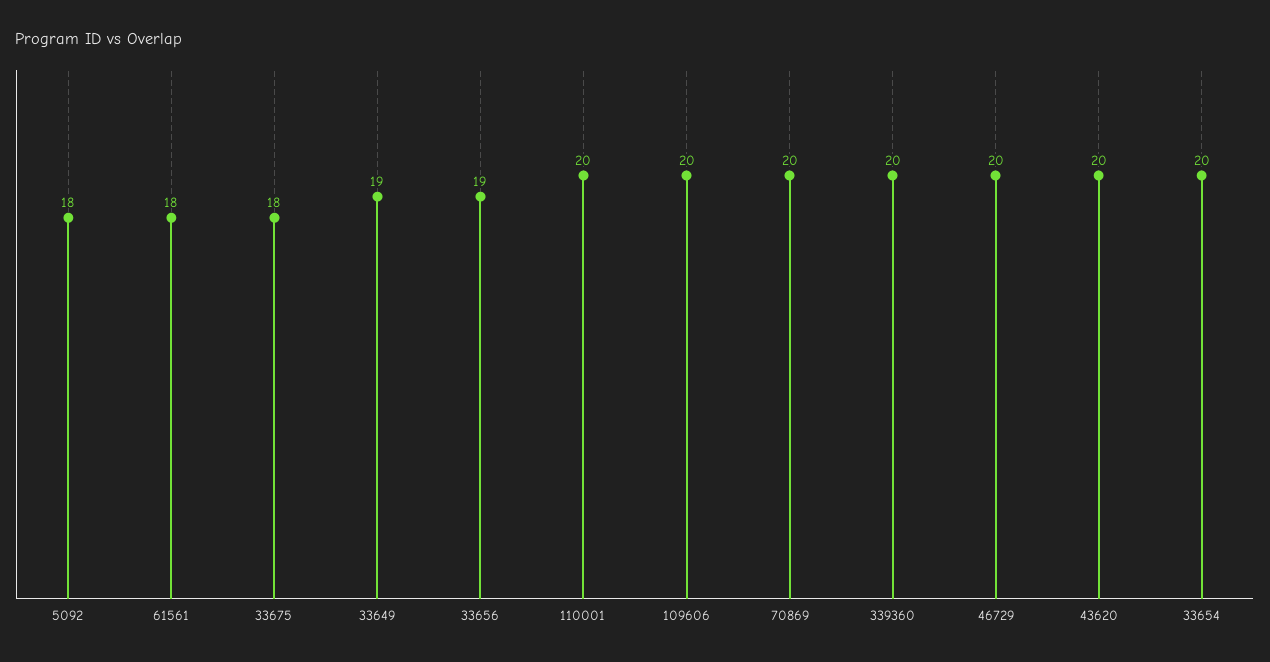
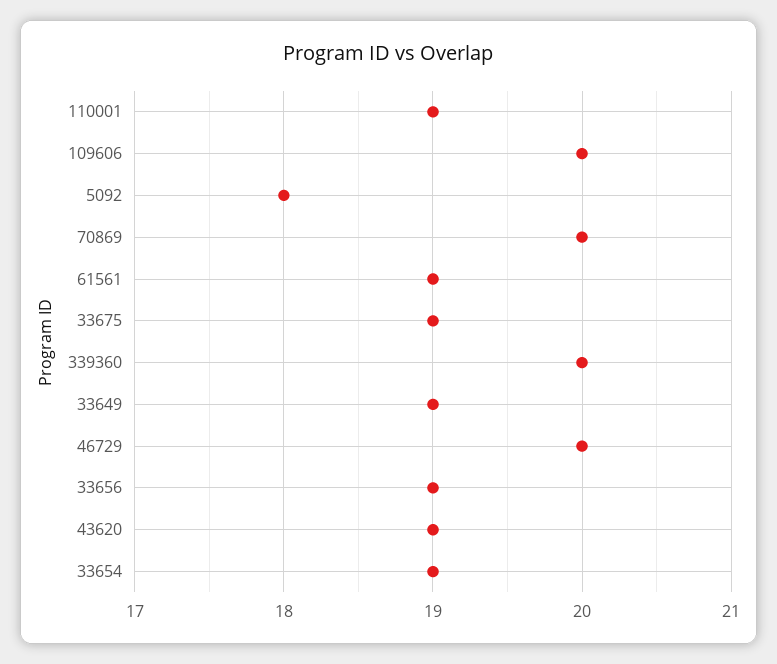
  {
    "5092": 18,
-   "61561": 18,
+   "61561": 19,
-   "33675": 18,
+   "33675": 19,
    "33649": 19,
    "33656": 19,
-   "110001": 20,
+   "110001": 19,
    "109606": 20,
    "70869": 20,
    "339360": 20,
    "46729": 20,
-   "43620": 20,
+   "43620": 19,
-   "33654": 20
+   "33654": 19
  }

